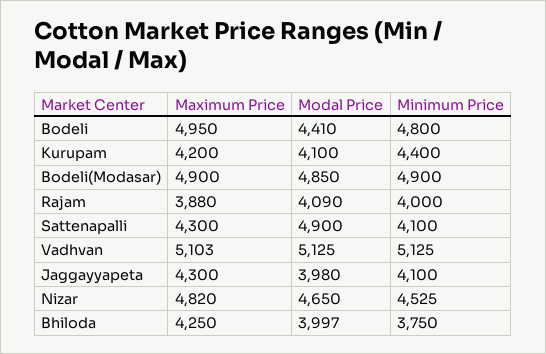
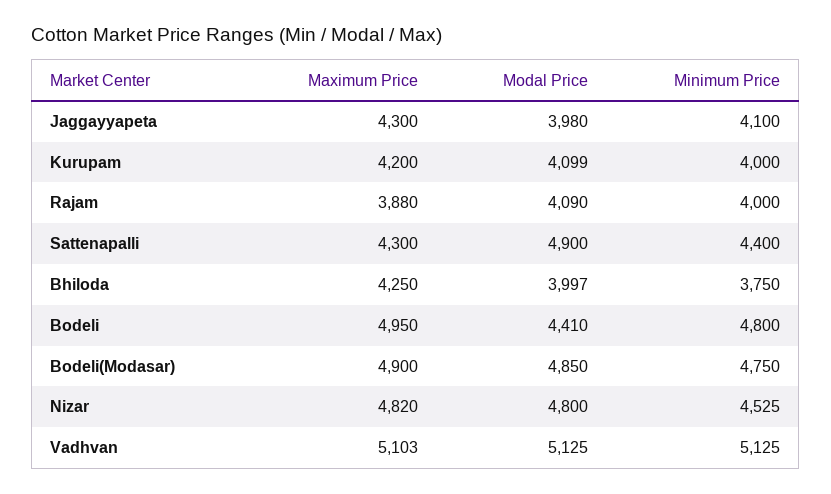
  {
    "Maximum Price": {
      "Bodeli": 4950,
      "Kurupam": 4200,
      "Bodeli(Modasar)": 4900,
      "Rajam": 3880,
      "Sattenapalli": 4300,
      "Vadhvan": 5103,
      "Jaggayyapeta": 4300,
      "Nizar": 4820,
      "Bhiloda": 4250
    },
    "Modal Price": {
      "Bodeli": 4410,
-     "Kurupam": 4100,
+     "Kurupam": 4099,
      "Bodeli(Modasar)": 4850,
      "Rajam": 4090,
      "Sattenapalli": 4900,
      "Vadhvan": 5125,
      "Jaggayyapeta": 3980,
-     "Nizar": 4650,
+     "Nizar": 4800,
      "Bhiloda": 3997
    },
    "Minimum Price": {
      "Bodeli": 4800,
-     "Kurupam": 4400,
+     "Kurupam": 4000,
-     "Bodeli(Modasar)": 4900,
+     "Bodeli(Modasar)": 4750,
      "Rajam": 4000,
-     "Sattenapalli": 4100,
+     "Sattenapalli": 4400,
      "Vadhvan": 5125,
      "Jaggayyapeta": 4100,
      "Nizar": 4525,
      "Bhiloda": 3750
    }
  }

